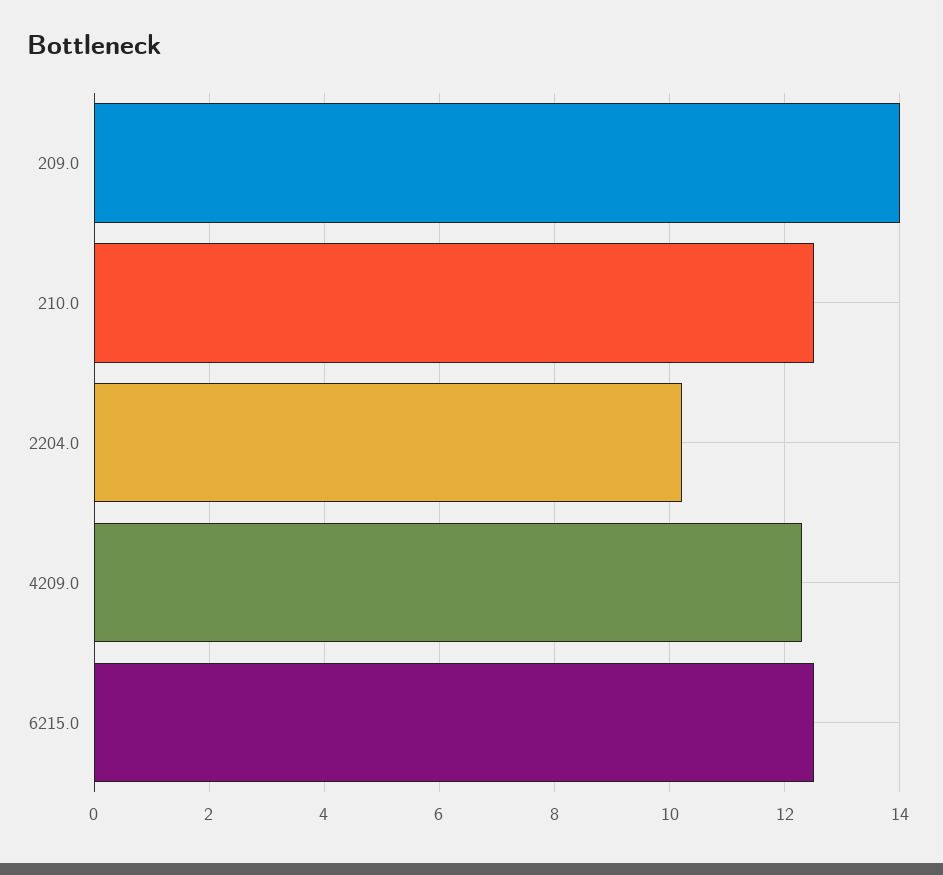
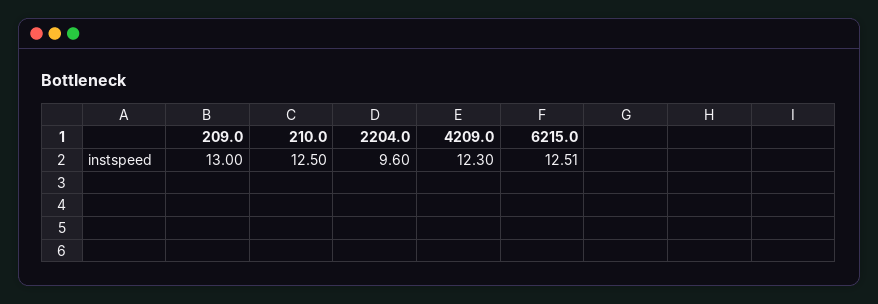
  {
-   "209.0": 14,
+   "209.0": 13,
    "210.0": 12.5,
-   "2204.0": 10.2,
+   "2204.0": 9.6,
    "4209.0": 12.3,
    "6215.0": 12.51
  }

